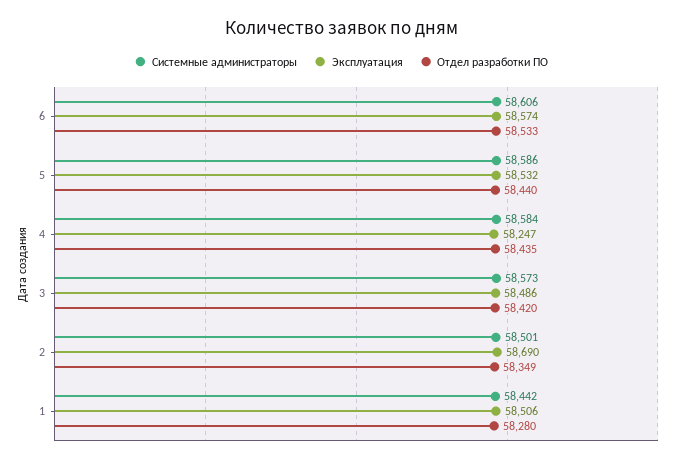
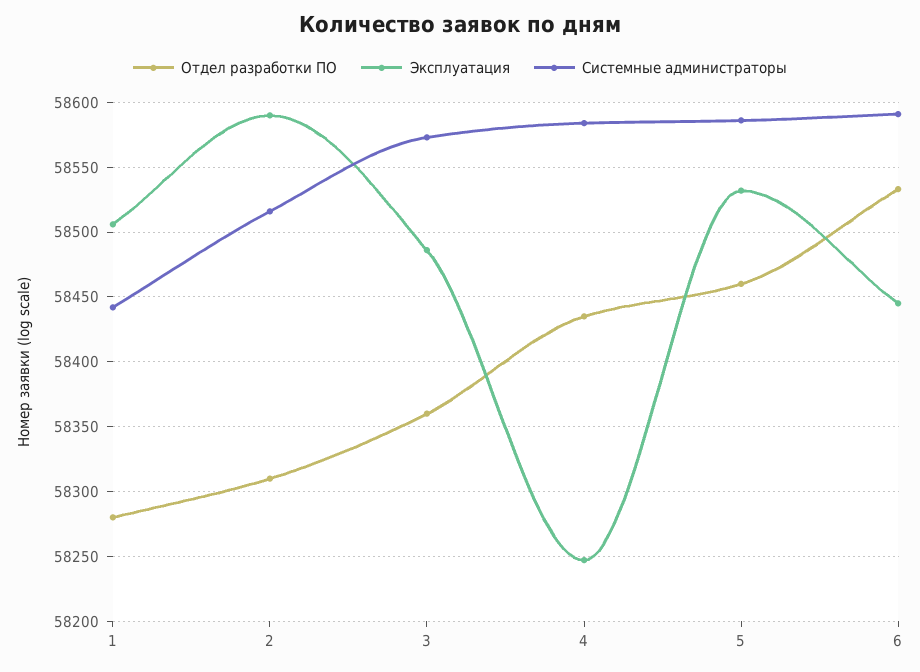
  {
    "Системные администраторы": {
-     "6": 58606,
+     "6": 58590,
      "5": 58586,
      "4": 58584,
      "3": 58573,
-     "2": 58501,
+     "2": 58515,
      "1": 58442
    },
    "Эксплуатация": {
-     "6": 58574,
+     "6": 58445,
      "5": 58532,
      "4": 58247,
      "3": 58486,
-     "2": 58690,
+     "2": 58590,
      "1": 58506
    },
    "Отдел разработки ПО": {
      "6": 58533,
-     "5": 58440,
+     "5": 58460,
      "4": 58435,
-     "3": 58420,
+     "3": 58360,
-     "2": 58349,
+     "2": 58310,
      "1": 58280
    }
  }

